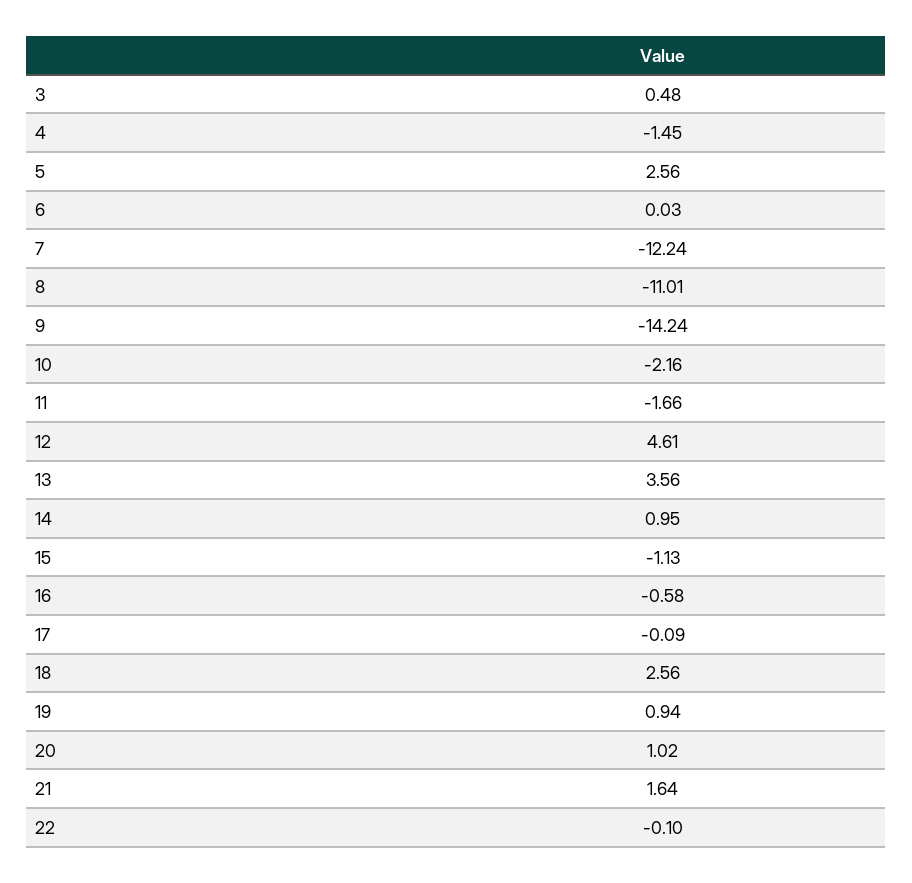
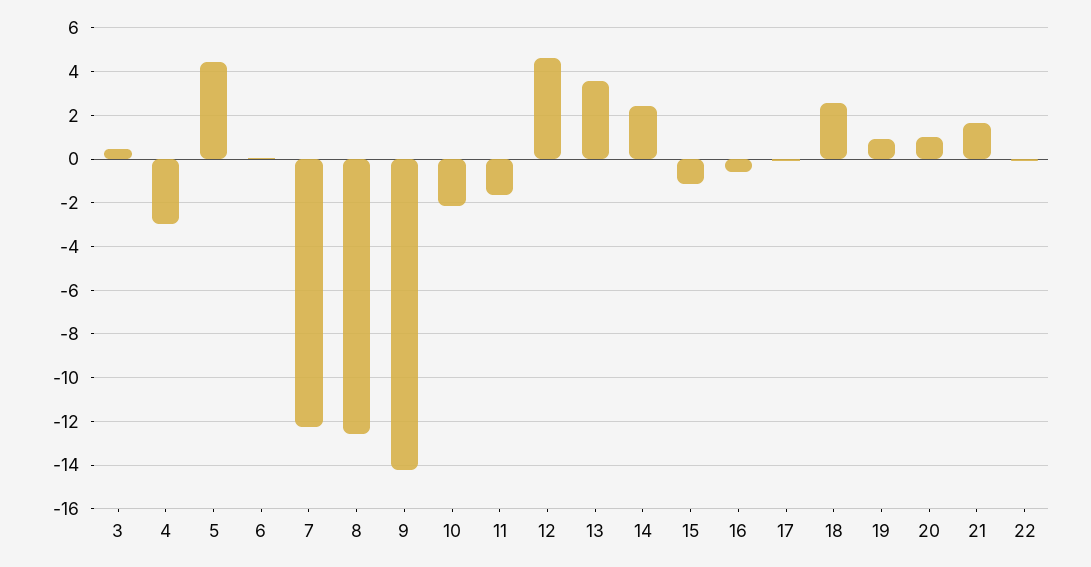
  {
    "3": 0.48,
-   "4": -1.45,
+   "4": -3,
-   "5": 2.56,
+   "5": 4.5,
    "6": 0.03,
    "7": -12.24,
-   "8": -11.01,
+   "8": -12.5,
    "9": -14.24,
    "10": -2.16,
    "11": -1.66,
    "12": 4.61,
    "13": 3.56,
-   "14": 0.95,
+   "14": 2.5,
    "15": -1.13,
    "16": -0.58,
    "17": -0.09,
    "18": 2.56,
    "19": 0.94,
    "20": 1.02,
    "21": 1.64,
    "22": -0.1
  }

